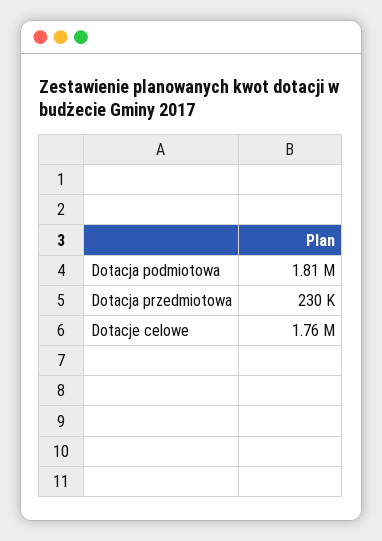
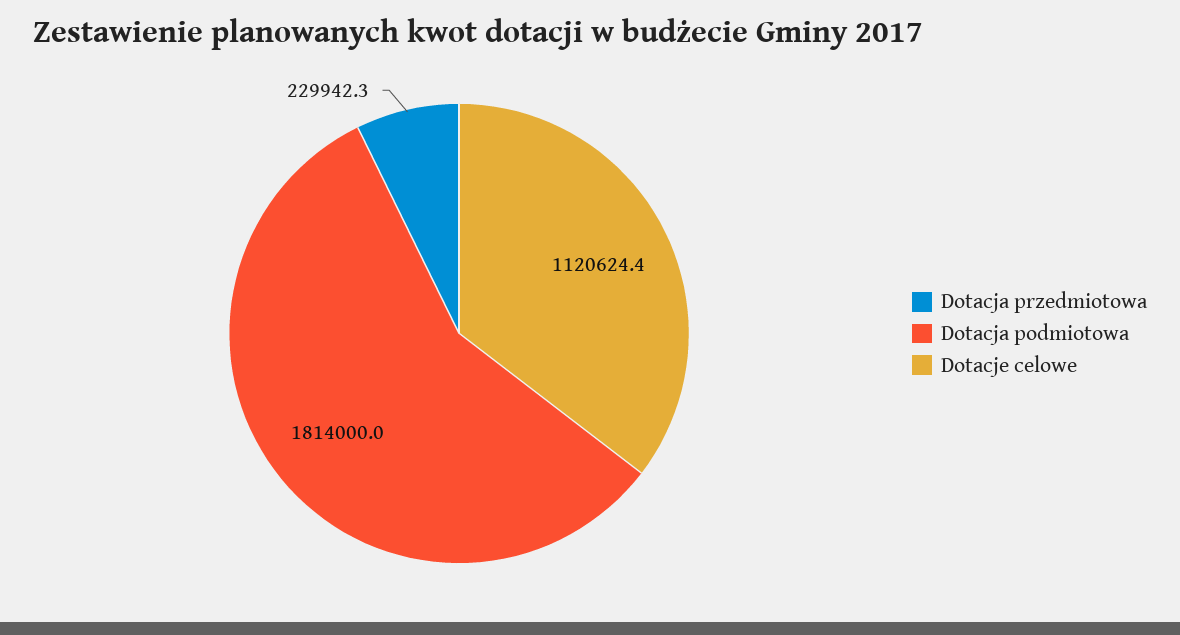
  {
    "Dotacja podmiotowa": 1814000,
    "Dotacja przedmiotowa": 229942.3,
-   "Dotacje celowe": 1760000
+   "Dotacje celowe": 1120624.4
  }

